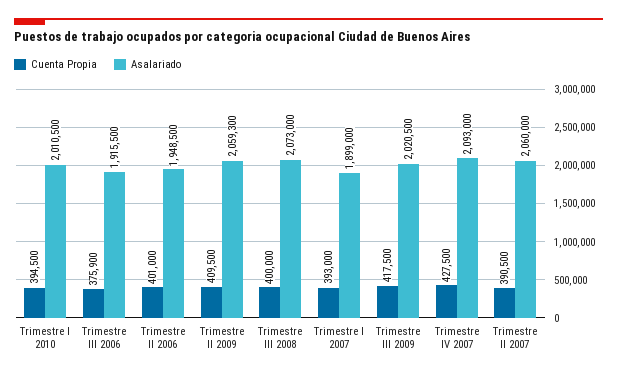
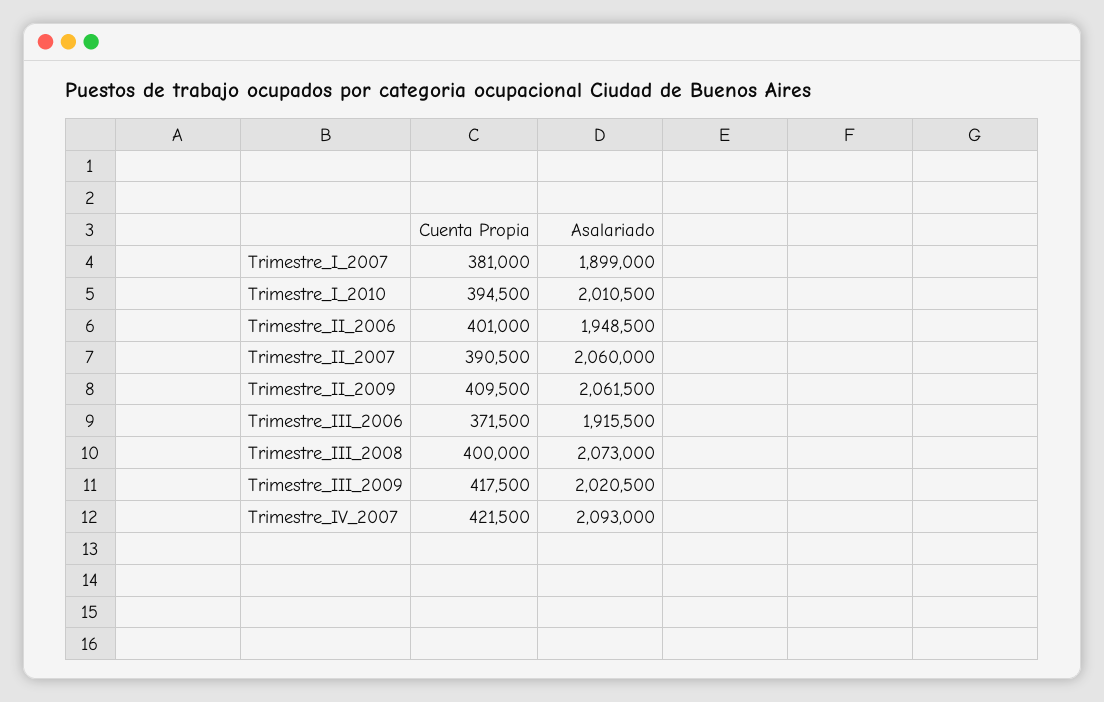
  {
    "Cuenta Propia": {
      "Trimestre I 2010": 394500,
-     "Trimestre III 2006": 375900,
+     "Trimestre III 2006": 371500,
      "Trimestre II 2006": 401000,
      "Trimestre II 2009": 409500,
      "Trimestre III 2008": 400000,
-     "Trimestre I 2007": 393000,
+     "Trimestre I 2007": 381000,
      "Trimestre III 2009": 417500,
-     "Trimestre IV 2007": 427500,
+     "Trimestre IV 2007": 421500,
      "Trimestre II 2007": 390500
    },
    "Asalariado": {
      "Trimestre I 2010": 2010500,
      "Trimestre III 2006": 1915500,
      "Trimestre II 2006": 1948500,
-     "Trimestre II 2009": 2059300,
+     "Trimestre II 2009": 2061500,
      "Trimestre III 2008": 2073000,
      "Trimestre I 2007": 1899000,
      "Trimestre III 2009": 2020500,
      "Trimestre IV 2007": 2093000,
      "Trimestre II 2007": 2060000
    }
  }

